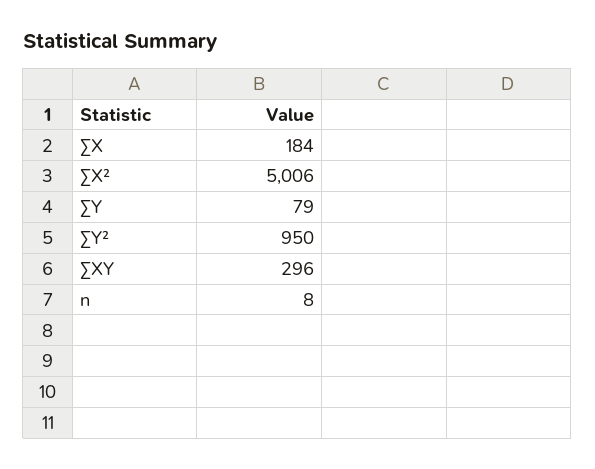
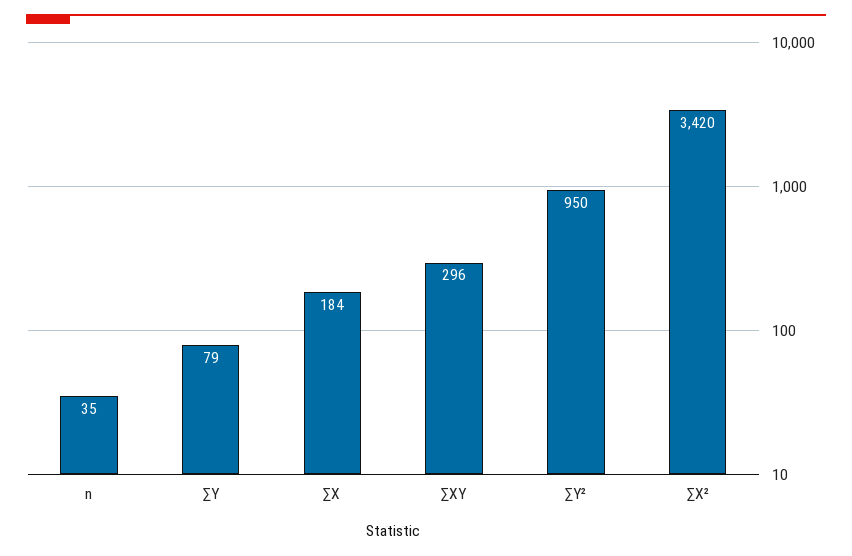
  {
    "∑X": 184,
-   "∑X²": 5006,
+   "∑X²": 3420,
    "∑Y": 79,
    "∑Y²": 950,
    "∑XY": 296,
-   "n": 8
+   "n": 35
  }

